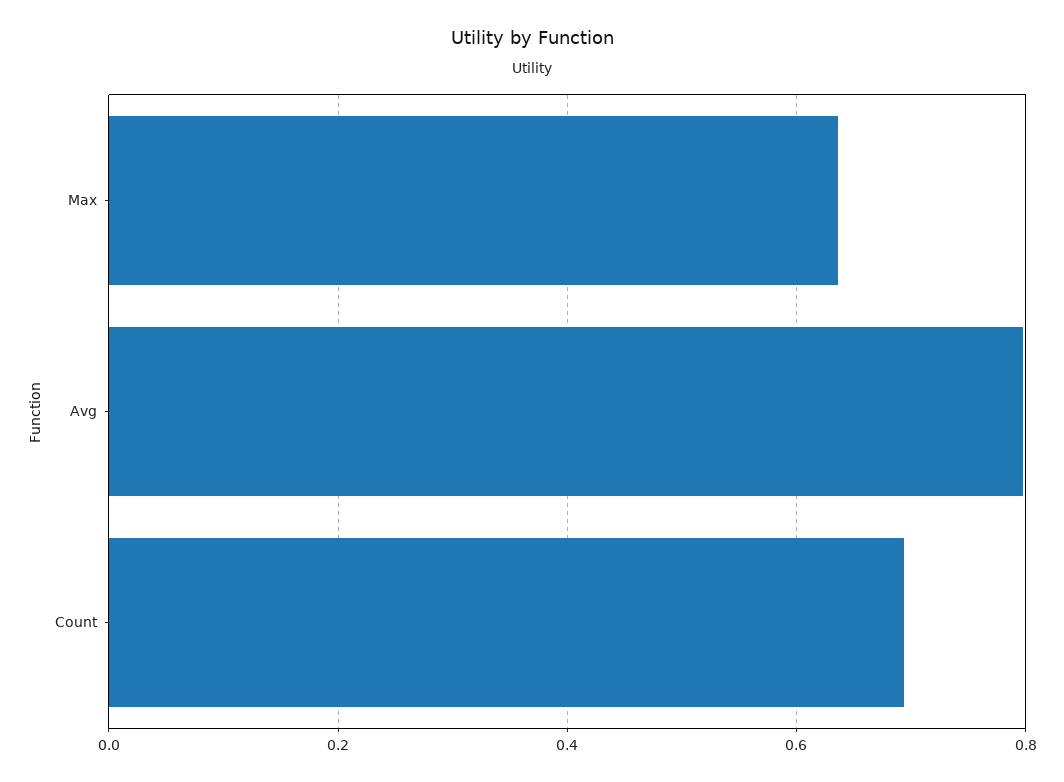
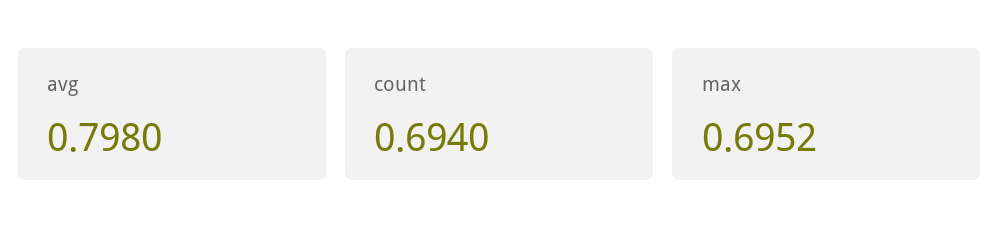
  {
-   "Max": 0.64,
+   "Max": 0.6952,
    "Avg": 0.798,
    "Count": 0.694
  }

